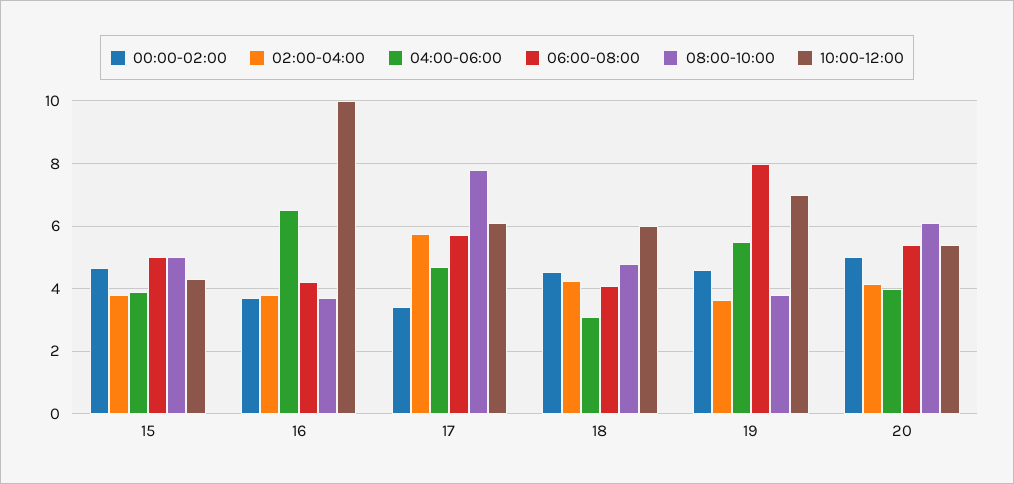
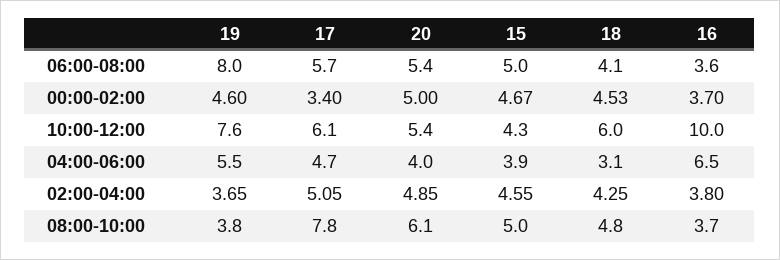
  {
    "00:00-02:00": {
      "15": 4.67,
      "16": 3.7,
      "17": 3.4,
      "18": 4.53,
      "19": 4.6,
      "20": 5
    },
    "02:00-04:00": {
-     "15": 3.8,
+     "15": 4.55,
      "16": 3.8,
-     "17": 5.8,
+     "17": 5.05,
      "18": 4.25,
      "19": 3.65,
-     "20": 4.2
+     "20": 4.85
    },
    "04:00-06:00": {
      "15": 3.9,
      "16": 6.5,
      "17": 4.7,
      "18": 3.1,
      "19": 5.5,
      "20": 4
    },
    "06:00-08:00": {
      "15": 5,
-     "16": 4.2,
+     "16": 3.6,
      "17": 5.7,
      "18": 4.1,
      "19": 8,
      "20": 5.4
    },
    "08:00-10:00": {
      "15": 5,
      "16": 3.7,
      "17": 7.8,
      "18": 4.8,
      "19": 3.8,
      "20": 6.1
    },
    "10:00-12:00": {
      "15": 4.3,
      "16": 10,
      "17": 6.1,
      "18": 6,
-     "19": 7,
+     "19": 7.6,
      "20": 5.4
    }
  }

